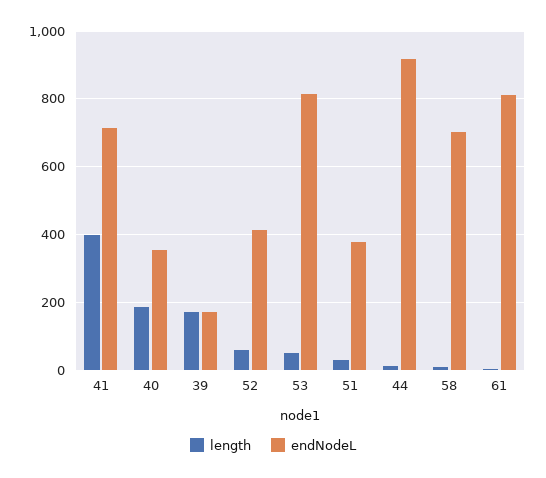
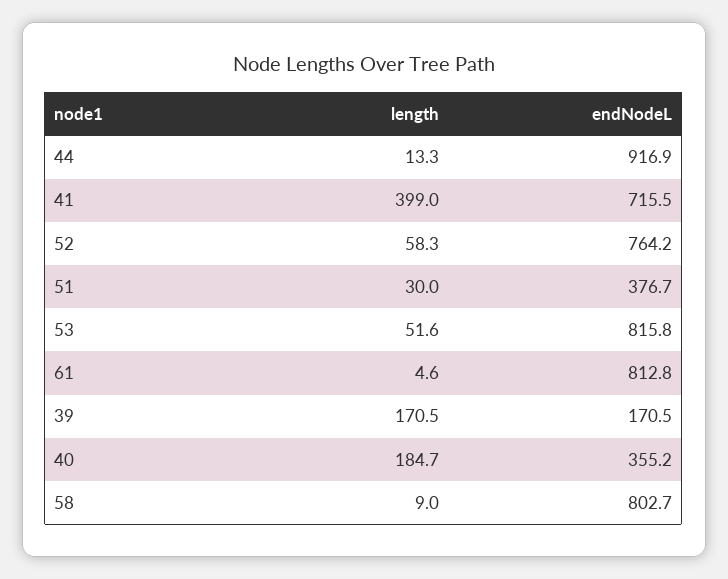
  {
    "length": {
      "41": 399,
      "40": 184.7,
      "39": 170.5,
      "52": 58.3,
      "53": 51.6,
      "51": 30,
      "44": 13.3,
      "58": 9,
      "61": 4.6
    },
    "endNodeL": {
      "41": 715.5,
      "40": 355.2,
      "39": 170.5,
-     "52": 420,
+     "52": 764.2,
      "53": 815.8,
      "51": 376.7,
      "44": 916.9,
-     "58": 700,
+     "58": 802.7,
      "61": 812.8
    }
  }

